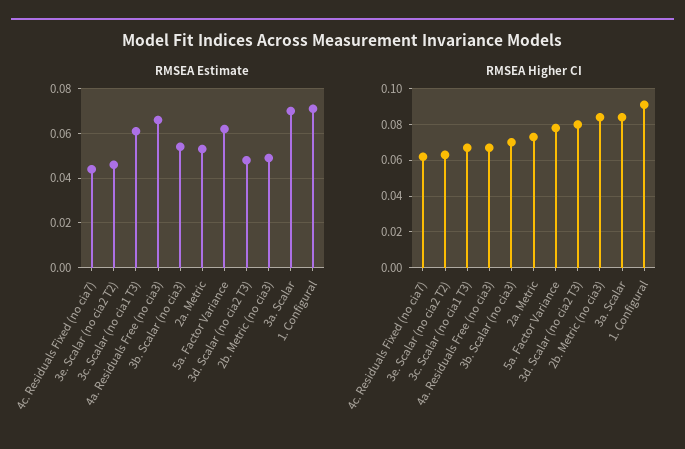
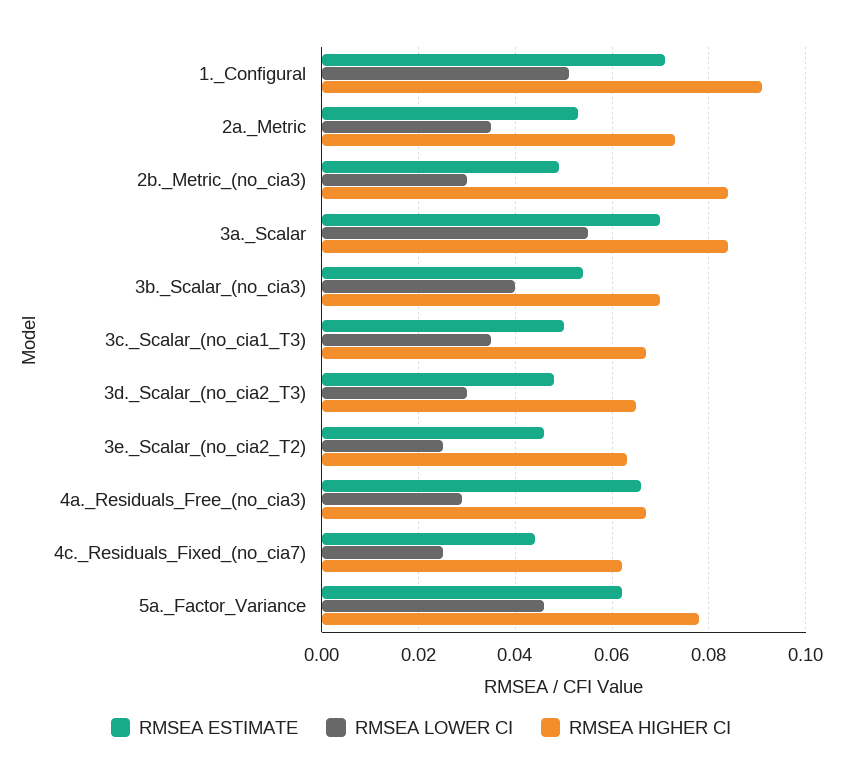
  {
    "RMSEA Estimate": {
      "4c. Residuals Fixed (no cia7)": 0.045,
      "3e. Scalar (no cia2 T2)": 0.045,
-     "3c. Scalar (no cia1 T3)": 0.06,
+     "3c. Scalar (no cia1 T3)": 0.05,
      "4a. Residuals Free (no cia3)": 0.065,
      "3b. Scalar (no cia3)": 0.055,
      "2a. Metric": 0.055,
      "5a. Factor Variance": 0.06,
      "3d. Scalar (no cia2 T3)": 0.05,
      "2b. Metric (no cia3)": 0.05,
      "3a. Scalar": 0.07,
      "1. Configural": 0.07
    },
    "RMSEA Higher CI": {
      "4c. Residuals Fixed (no cia7)": 0.06,
      "3e. Scalar (no cia2 T2)": 0.065,
      "3c. Scalar (no cia1 T3)": 0.065,
      "4a. Residuals Free (no cia3)": 0.065,
      "3b. Scalar (no cia3)": 0.07,
      "2a. Metric": 0.075,
      "5a. Factor Variance": 0.08,
-     "3d. Scalar (no cia2 T3)": 0.08,
+     "3d. Scalar (no cia2 T3)": 0.065,
      "2b. Metric (no cia3)": 0.085,
      "3a. Scalar": 0.085,
      "1. Configural": 0.09
-   }
+   },
+   "RMSEA LOWER CI": {
+     "1. Configural": 0.05,
+     "2a. Metric": 0.035,
+     "2b. Metric (no cia3)": 0.03,
+     "3a. Scalar": 0.055,
+     "3b. Scalar (no cia3)": 0.04,
+     "3c. Scalar (no cia1 T3)": 0.035,
+     "3d. Scalar (no cia2 T3)": 0.03,
+     "3e. Scalar (no cia2 T2)": 0.025,
+     "4a. Residuals Free (no cia3)": 0.03,
+     "4c. Residuals Fixed (no cia7)": 0.025,
+     "5a. Factor Variance": 0.045
+   }
  }

